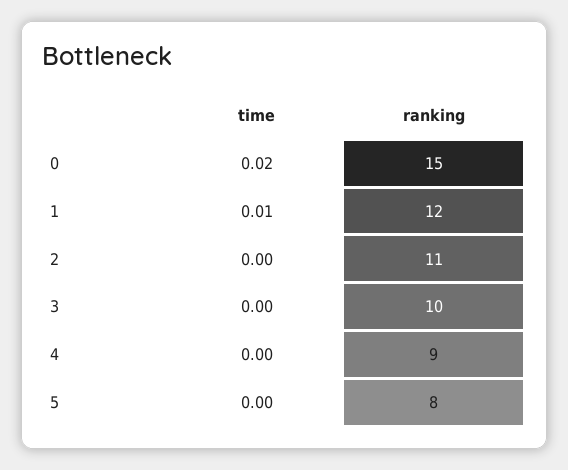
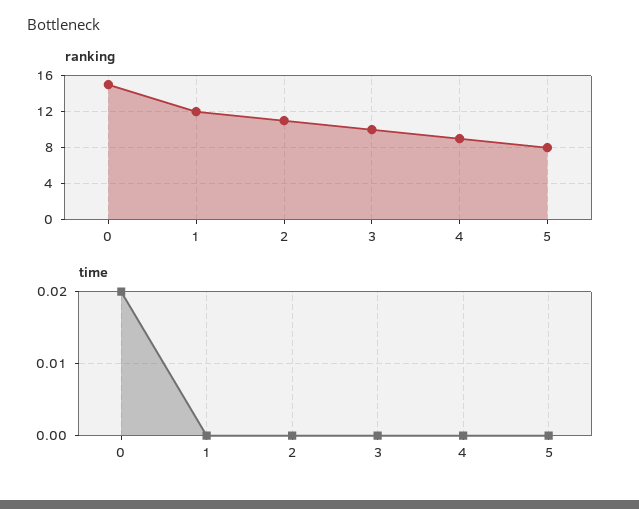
  {
    "time": {
      "0": 0.02,
-     "1": 0.01,
+     "1": 0,
      "2": 0,
      "3": 0,
      "4": 0,
      "5": 0
    },
    "ranking": {
      "0": 15,
      "1": 12,
      "2": 11,
      "3": 10,
      "4": 9,
      "5": 8
    }
  }

